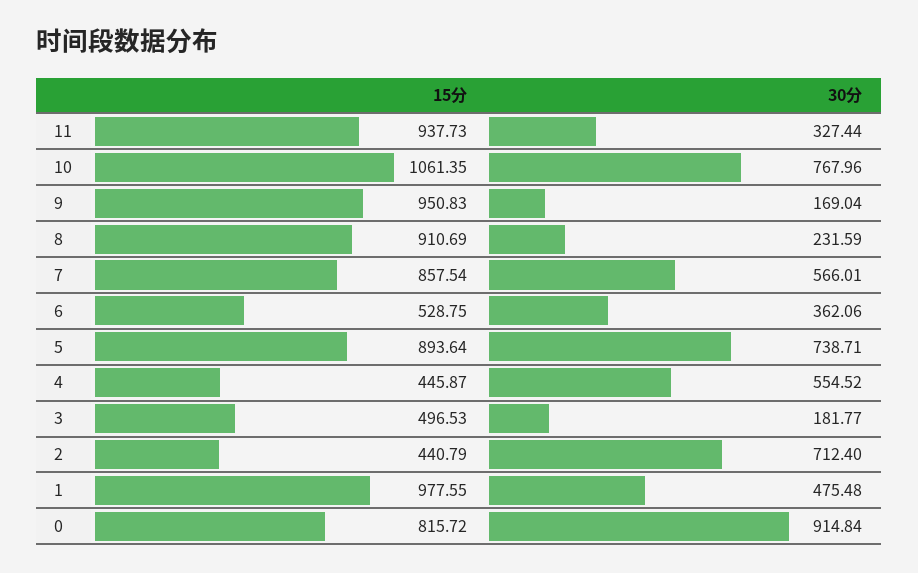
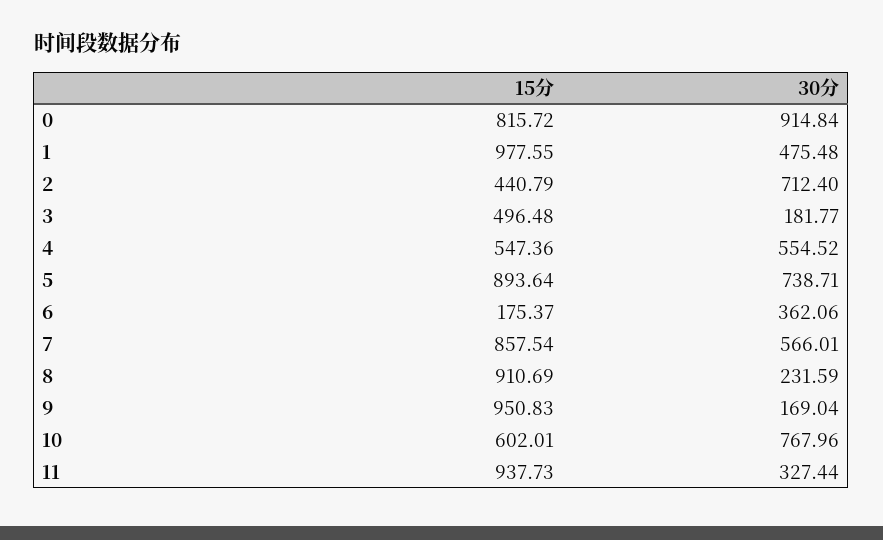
  {
    "15分": {
      "11": 937.73,
-     "10": 1061.35,
+     "10": 602.01,
      "9": 950.83,
      "8": 910.69,
      "7": 857.54,
-     "6": 528.75,
+     "6": 175.37,
      "5": 893.64,
-     "4": 445.87,
+     "4": 547.36,
-     "3": 496.53,
+     "3": 496.48,
      "2": 440.79,
      "1": 977.55,
      "0": 815.72
    },
    "30分": {
      "11": 327.44,
      "10": 767.96,
      "9": 169.04,
      "8": 231.59,
      "7": 566.01,
      "6": 362.06,
      "5": 738.71,
      "4": 554.52,
      "3": 181.77,
      "2": 712.4,
      "1": 475.48,
      "0": 914.84
    }
  }

